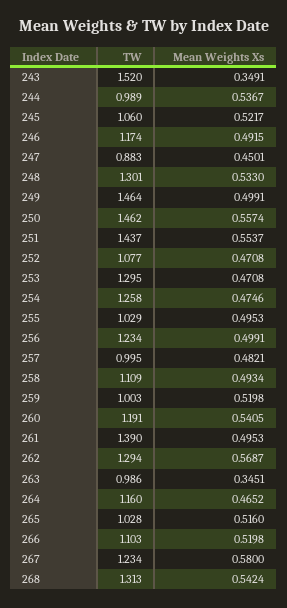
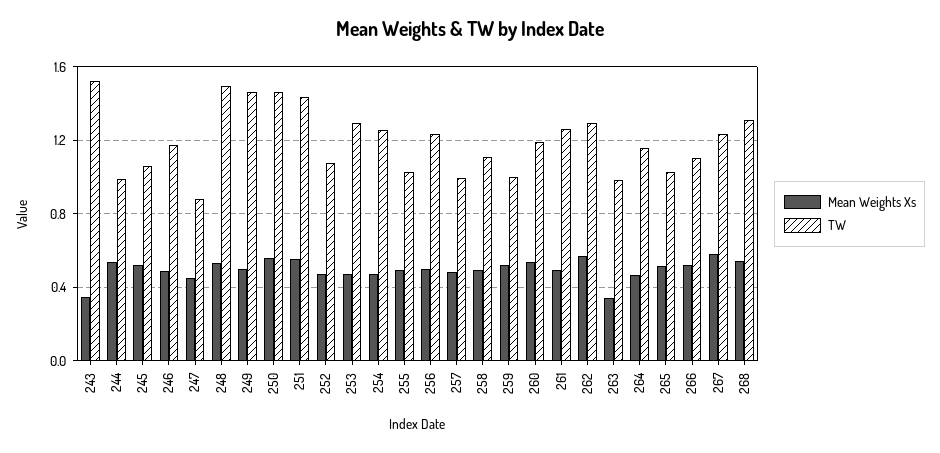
  {
    "TW": {
      "243": 1.52,
      "244": 0.989,
      "245": 1.06,
      "246": 1.174,
      "247": 0.883,
-     "248": 1.301,
+     "248": 1.5,
      "249": 1.464,
      "250": 1.462,
      "251": 1.437,
      "252": 1.077,
      "253": 1.295,
      "254": 1.258,
      "255": 1.029,
      "256": 1.234,
      "257": 0.995,
      "258": 1.109,
      "259": 1.003,
      "260": 1.191,
-     "261": 1.39,
+     "261": 1.25,
      "262": 1.294,
      "263": 0.986,
      "264": 1.16,
      "265": 1.028,
      "266": 1.103,
      "267": 1.234,
      "268": 1.313
    },
    "Mean Weights Xs": {
      "243": 0.3491,
      "244": 0.5367,
      "245": 0.5217,
      "246": 0.4915,
      "247": 0.4501,
      "248": 0.533,
      "249": 0.4991,
      "250": 0.5574,
      "251": 0.5537,
      "252": 0.4708,
      "253": 0.4708,
      "254": 0.4746,
      "255": 0.4953,
      "256": 0.4991,
      "257": 0.4821,
      "258": 0.4934,
      "259": 0.5198,
      "260": 0.5405,
      "261": 0.4953,
      "262": 0.5687,
      "263": 0.3451,
      "264": 0.4652,
      "265": 0.516,
      "266": 0.5198,
      "267": 0.58,
      "268": 0.5424
    }
  }

